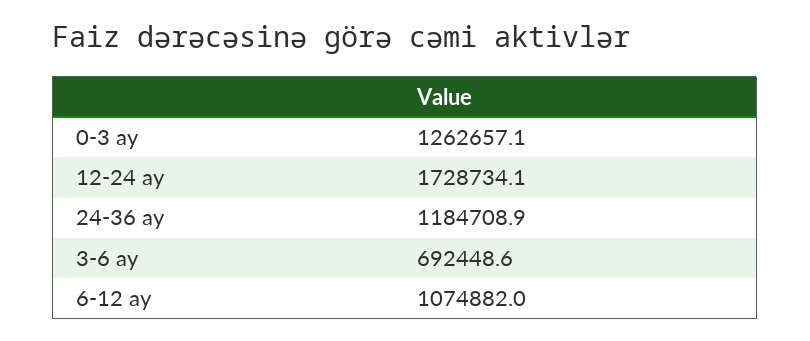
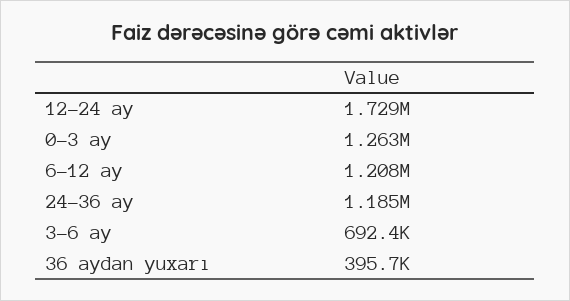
  {
    "0-3 ay": 1262657.1,
    "12-24 ay": 1728734.1,
    "24-36 ay": 1184708.9,
    "3-6 ay": 692448.6,
-   "6-12 ay": 1074882
+   "6-12 ay": 1208000,
+   "36 aydan yuxarı": 395700
  }

